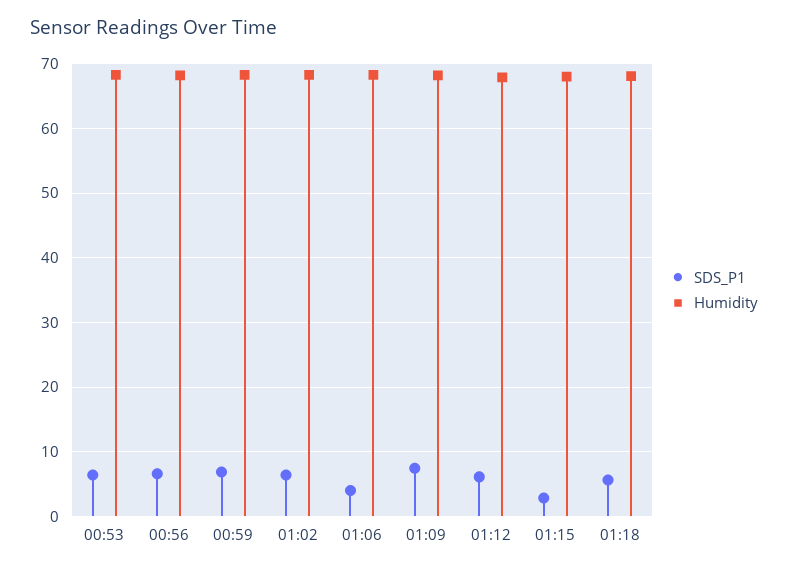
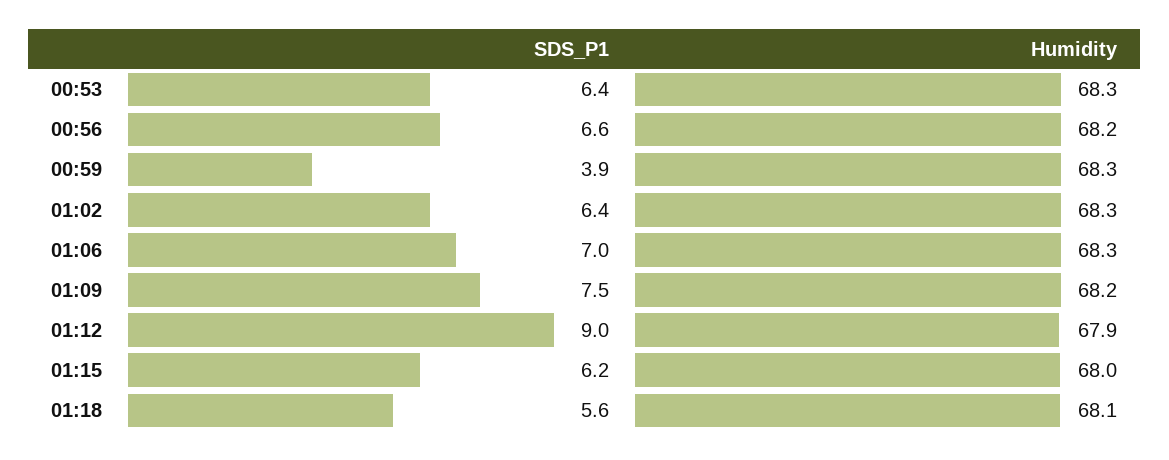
  {
    "SDS_P1": {
      "00:53": 6.4,
      "00:56": 6.6,
-     "00:59": 7,
+     "00:59": 3.9,
      "01:02": 6.4,
-     "01:06": 4,
+     "01:06": 7,
      "01:09": 7.5,
-     "01:12": 6,
+     "01:12": 9,
-     "01:15": 3,
+     "01:15": 6.2,
      "01:18": 5.6
    },
    "Humidity": {
      "00:53": 68.3,
      "00:56": 68.2,
      "00:59": 68.3,
      "01:02": 68.3,
      "01:06": 68.3,
      "01:09": 68.2,
      "01:12": 67.9,
      "01:15": 68,
      "01:18": 68.1
    }
  }

